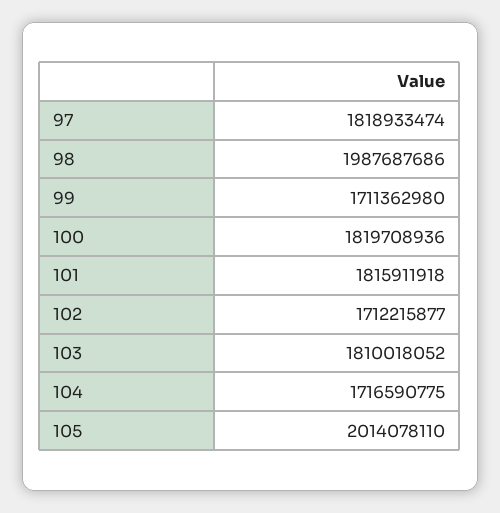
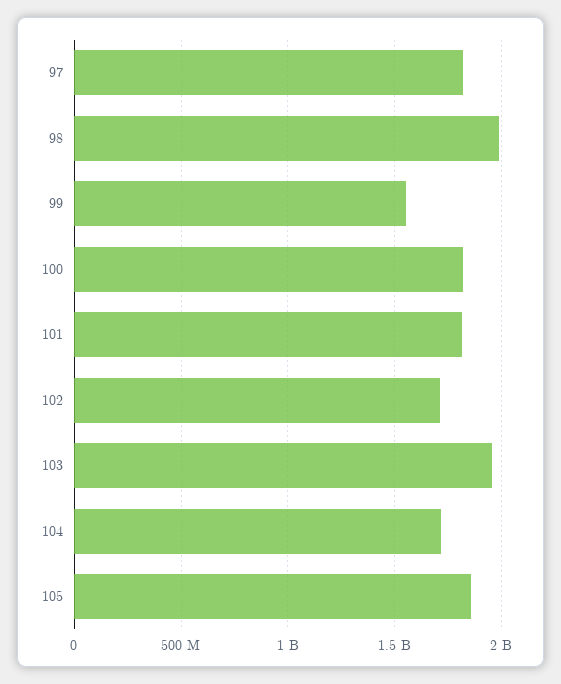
  {
    "97": 1818933474,
    "98": 1987687686,
-   "99": 1711362980,
+   "99": 1550000000,
    "100": 1819708936,
    "101": 1815911918,
    "102": 1712215877,
-   "103": 1810018052,
+   "103": 1950000000,
    "104": 1716590775,
-   "105": 2014078110
+   "105": 1850000000
  }

